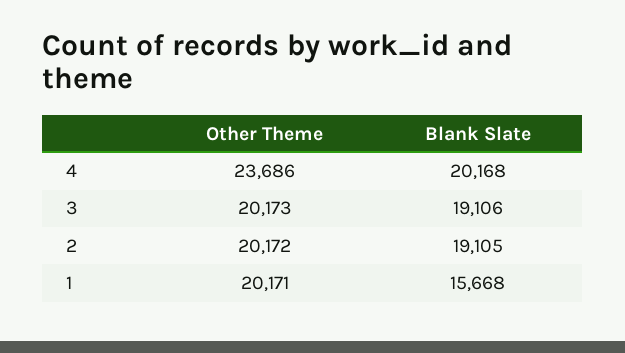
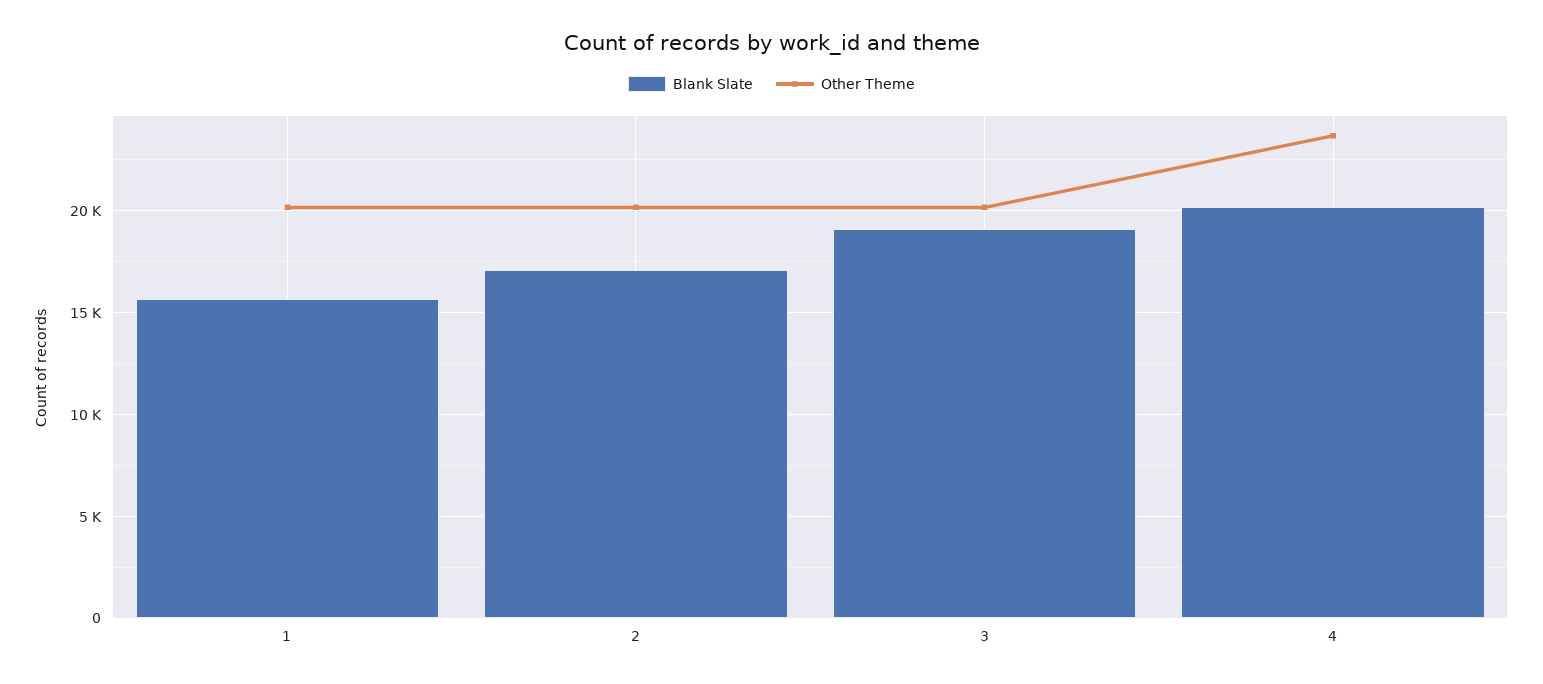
  {
    "Other Theme": {
      "4": 23686,
      "3": 20173,
      "2": 20172,
      "1": 20171
    },
    "Blank Slate": {
      "4": 20168,
      "3": 19106,
-     "2": 19105,
+     "2": 17000,
      "1": 15668
    }
  }

